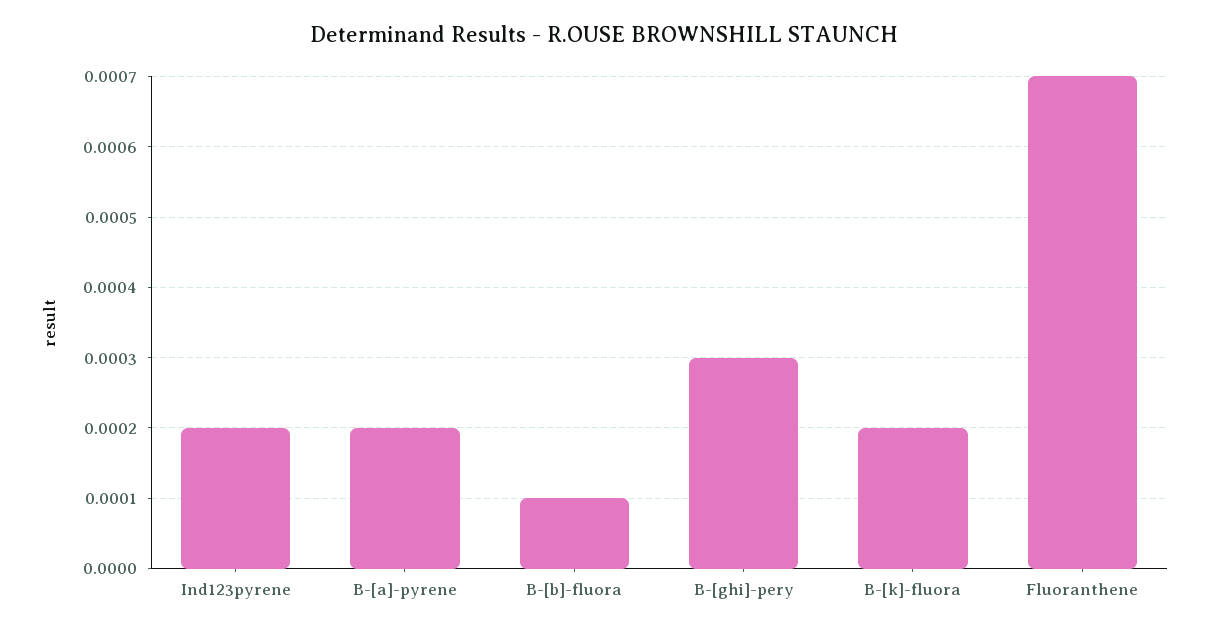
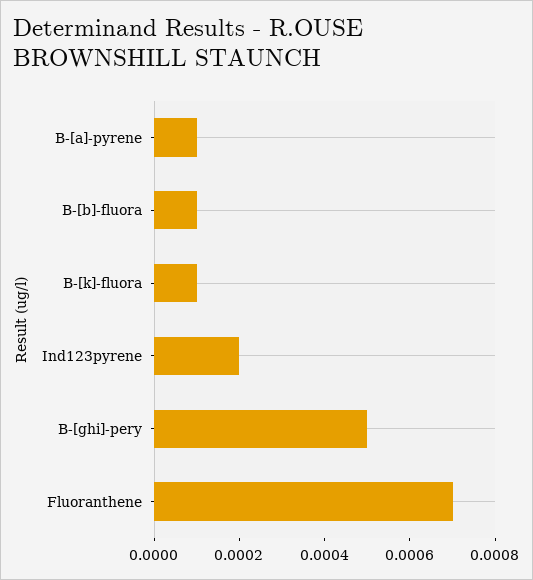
  {
    "Ind123pyrene": 0.0002,
-   "B-[a]-pyrene": 0.0002,
+   "B-[a]-pyrene": 0.0001,
    "B-[b]-fluora": 0.0001,
-   "B-[ghi]-pery": 0.0003,
+   "B-[ghi]-pery": 0.0005,
-   "B-[k]-fluora": 0.0002,
+   "B-[k]-fluora": 0.0001,
    "Fluoranthene": 0.0007
  }

